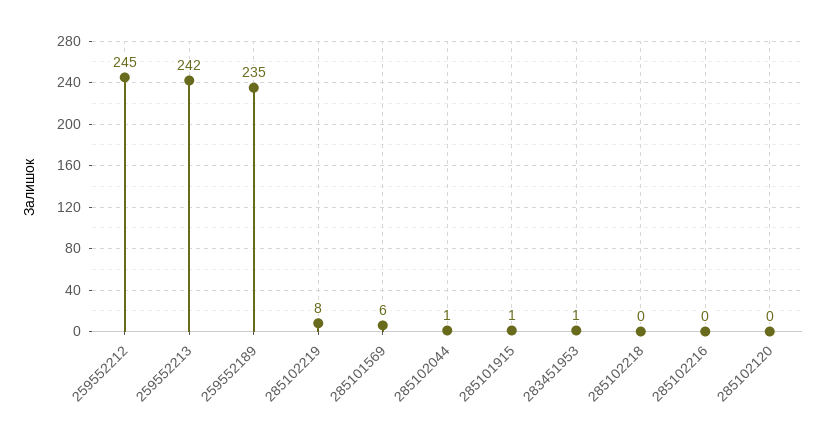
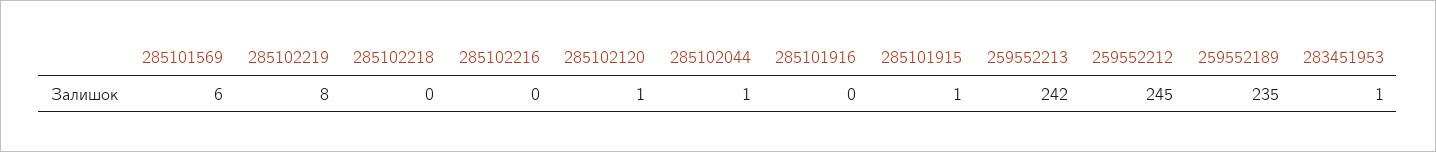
  {
    "259552212": 245,
    "259552213": 242,
    "259552189": 235,
    "285102219": 8,
    "285101569": 6,
    "285102044": 1,
    "285101915": 1,
    "283451953": 1,
    "285102218": 0,
    "285102216": 0,
-   "285102120": 0
+   "285102120": 1,
+   "285101916": 0
  }

